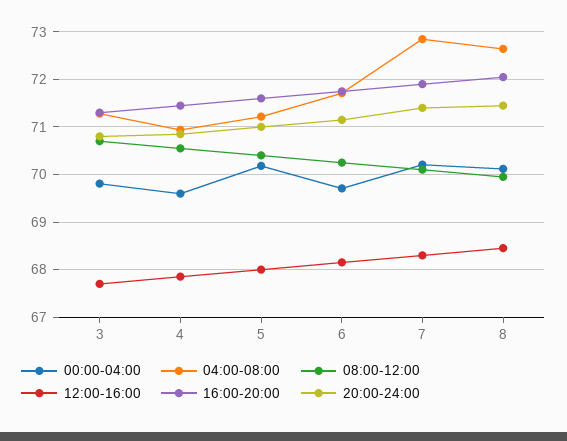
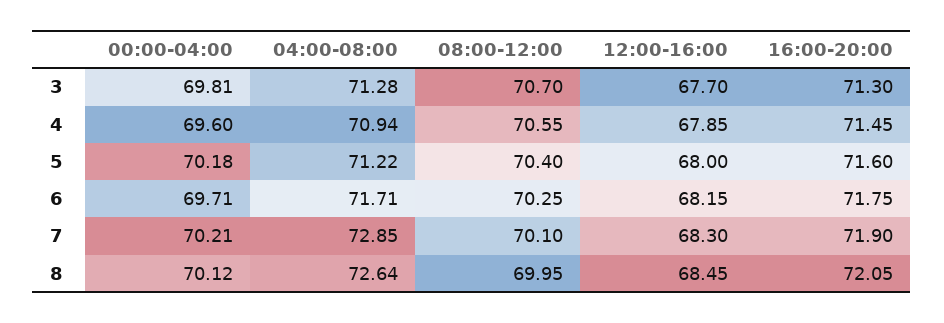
  {
    "00:00-04:00": {
      "3": 69.81,
      "4": 69.6,
      "5": 70.18,
      "6": 69.71,
      "7": 70.21,
      "8": 70.12
    },
    "04:00-08:00": {
      "3": 71.28,
      "4": 70.94,
      "5": 71.22,
      "6": 71.71,
      "7": 72.85,
      "8": 72.64
    },
    "08:00-12:00": {
      "3": 70.7,
      "4": 70.55,
      "5": 70.4,
      "6": 70.25,
      "7": 70.1,
      "8": 69.95
    },
    "12:00-16:00": {
      "3": 67.7,
      "4": 67.85,
      "5": 68,
      "6": 68.15,
      "7": 68.3,
      "8": 68.45
    },
    "16:00-20:00": {
      "3": 71.3,
      "4": 71.45,
      "5": 71.6,
      "6": 71.75,
      "7": 71.9,
      "8": 72.05
-   },
+   }
-   "20:00-24:00": {
-     "3": 70.8,
-     "4": 70.8,
-     "5": 71,
-     "6": 71.2,
-     "7": 71.4,
-     "8": 71.4
-   }
  }

